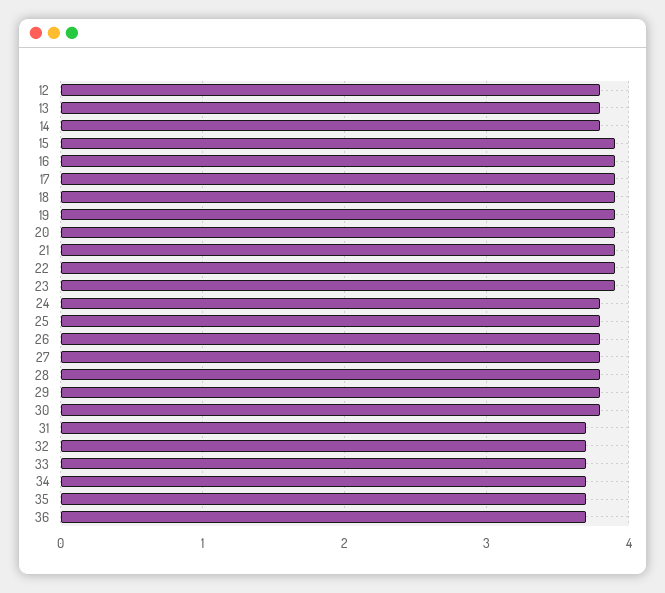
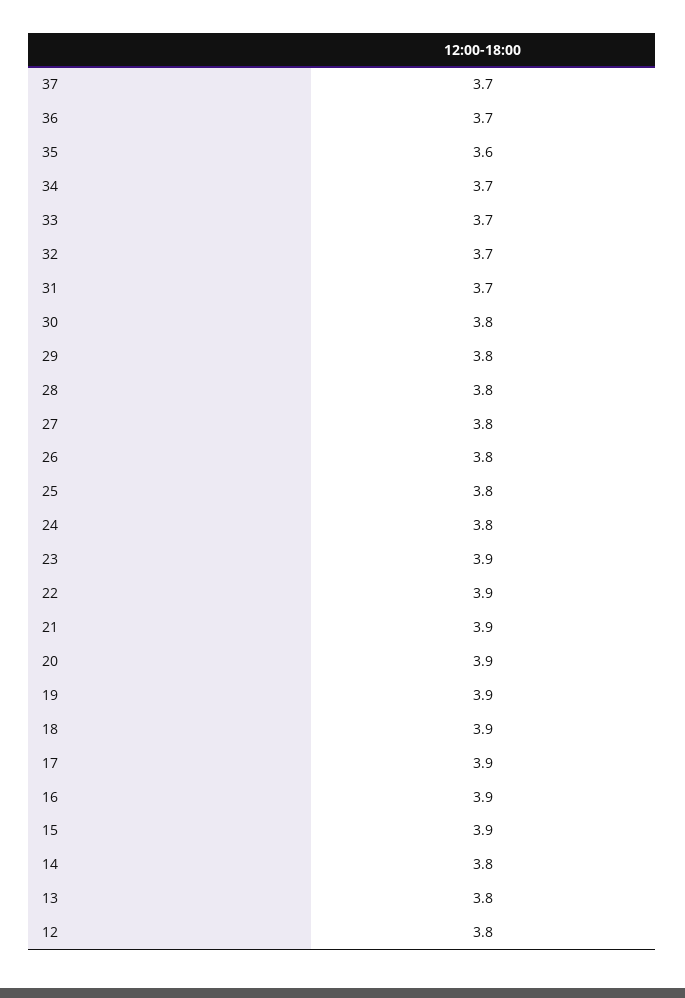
  {
    "12": 3.8,
    "13": 3.8,
    "14": 3.8,
    "15": 3.9,
    "16": 3.9,
    "17": 3.9,
    "18": 3.9,
    "19": 3.9,
    "20": 3.9,
    "21": 3.9,
    "22": 3.9,
    "23": 3.9,
    "24": 3.8,
    "25": 3.8,
    "26": 3.8,
    "27": 3.8,
    "28": 3.8,
    "29": 3.8,
    "30": 3.8,
    "31": 3.7,
    "32": 3.7,
    "33": 3.7,
    "34": 3.7,
-   "35": 3.7,
+   "35": 3.6,
-   "36": 3.7
+   "36": 3.7,
+   "37": 3.7
  }

